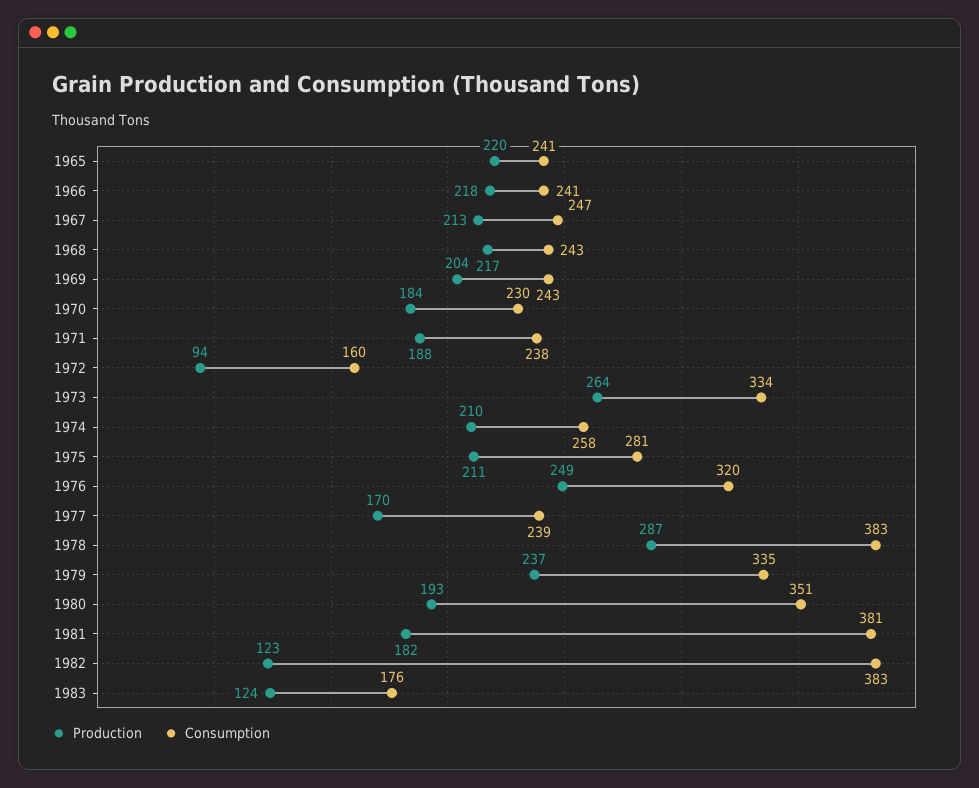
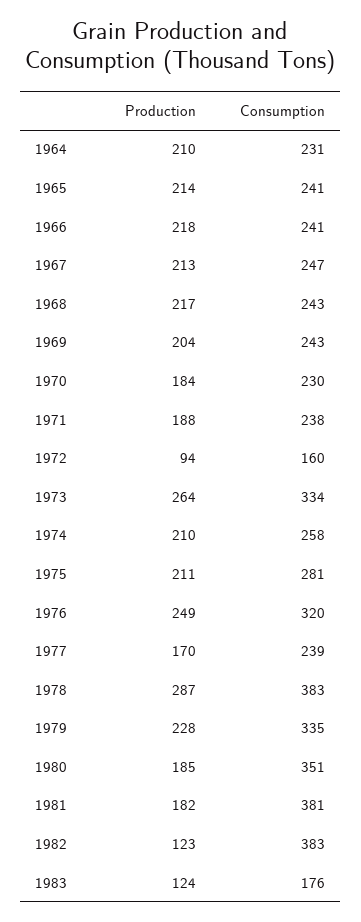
  {
    "Production": {
-     "1965": 220,
+     "1965": 214,
      "1966": 218,
      "1967": 213,
      "1968": 217,
      "1969": 204,
      "1970": 184,
      "1971": 188,
      "1972": 94,
      "1973": 264,
      "1974": 210,
      "1975": 211,
      "1976": 249,
      "1977": 170,
      "1978": 287,
-     "1979": 237,
+     "1979": 228,
-     "1980": 193,
+     "1980": 185,
      "1981": 182,
      "1982": 123,
-     "1983": 124
+     "1983": 124,
+     "1964": 210
    },
    "Consumption": {
      "1965": 241,
      "1966": 241,
      "1967": 247,
      "1968": 243,
      "1969": 243,
      "1970": 230,
      "1971": 238,
      "1972": 160,
      "1973": 334,
      "1974": 258,
      "1975": 281,
      "1976": 320,
      "1977": 239,
      "1978": 383,
      "1979": 335,
      "1980": 351,
      "1981": 381,
      "1982": 383,
-     "1983": 176
+     "1983": 176,
+     "1964": 231
    }
  }

